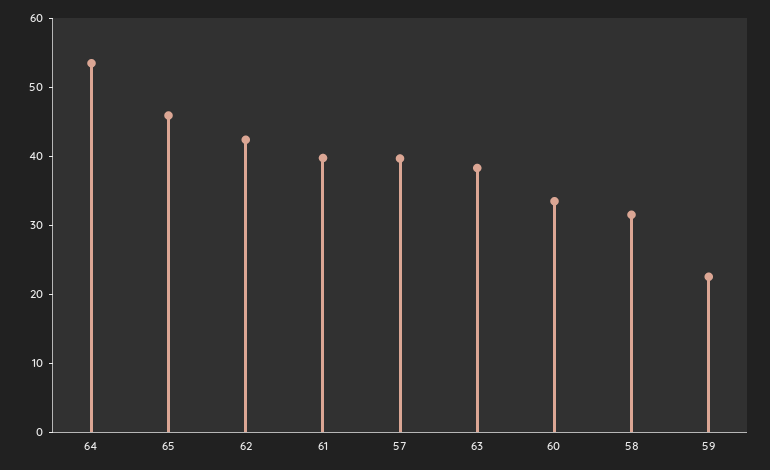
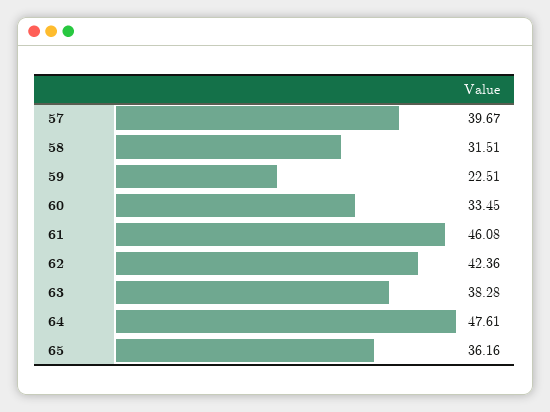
  {
-   "64": 54,
+   "64": 47.61,
-   "65": 46,
+   "65": 36.16,
    "62": 42.36,
-   "61": 40,
+   "61": 46.08,
    "57": 39.67,
    "63": 38.28,
    "60": 33.45,
    "58": 31.51,
    "59": 22.51
  }

